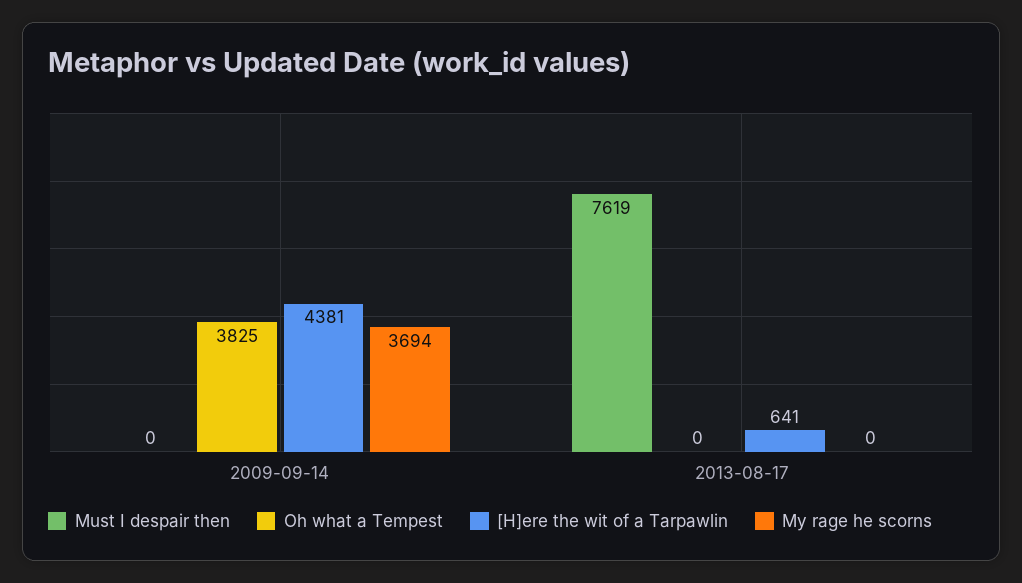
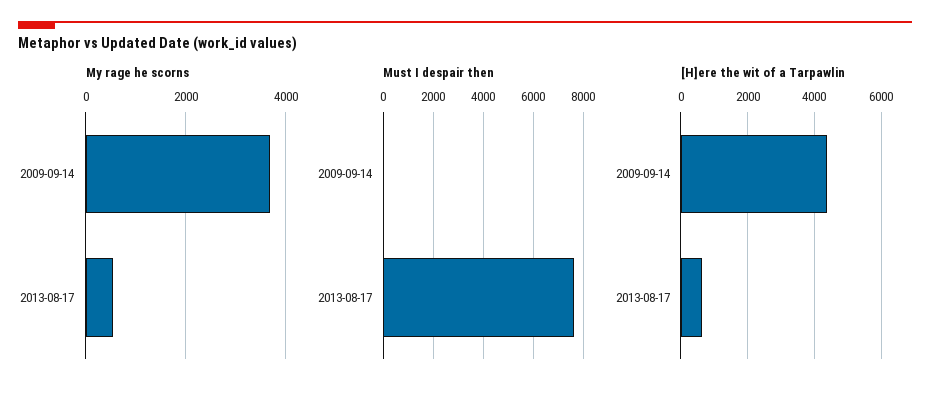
  {
    "Must I despair then": {
      "2009-09-14": 0,
      "2013-08-17": 7619
    },
-   "Oh what a Tempest": {
-     "2009-09-14": 3825,
-     "2013-08-17": 0
-   },
    "[H]ere the wit of a Tarpawlin": {
      "2009-09-14": 4381,
      "2013-08-17": 641
    },
    "My rage he scorns": {
      "2009-09-14": 3694,
-     "2013-08-17": 0
+     "2013-08-17": 600
    }
  }

